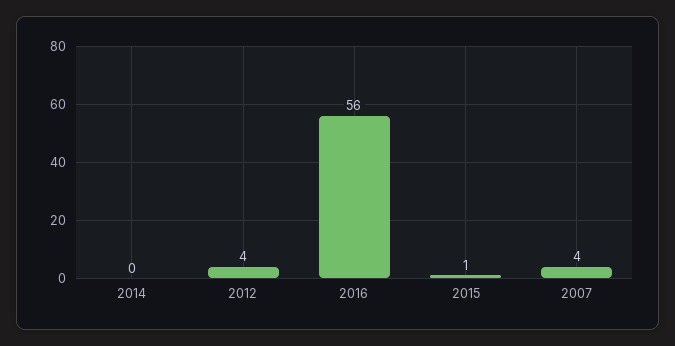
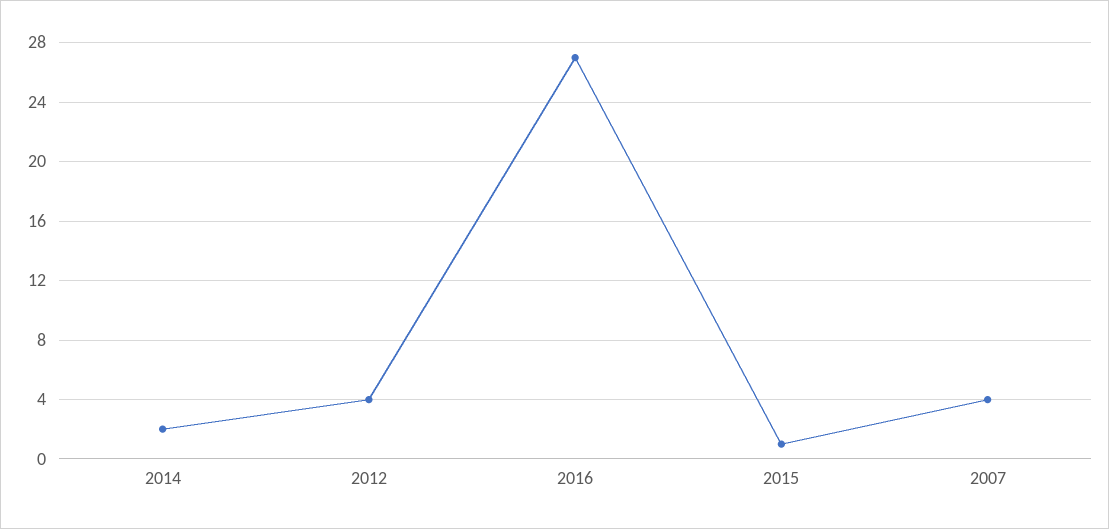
  {
-   "2014": 0,
+   "2014": 2,
    "2012": 4,
-   "2016": 56,
+   "2016": 27,
    "2015": 1,
    "2007": 4
  }

